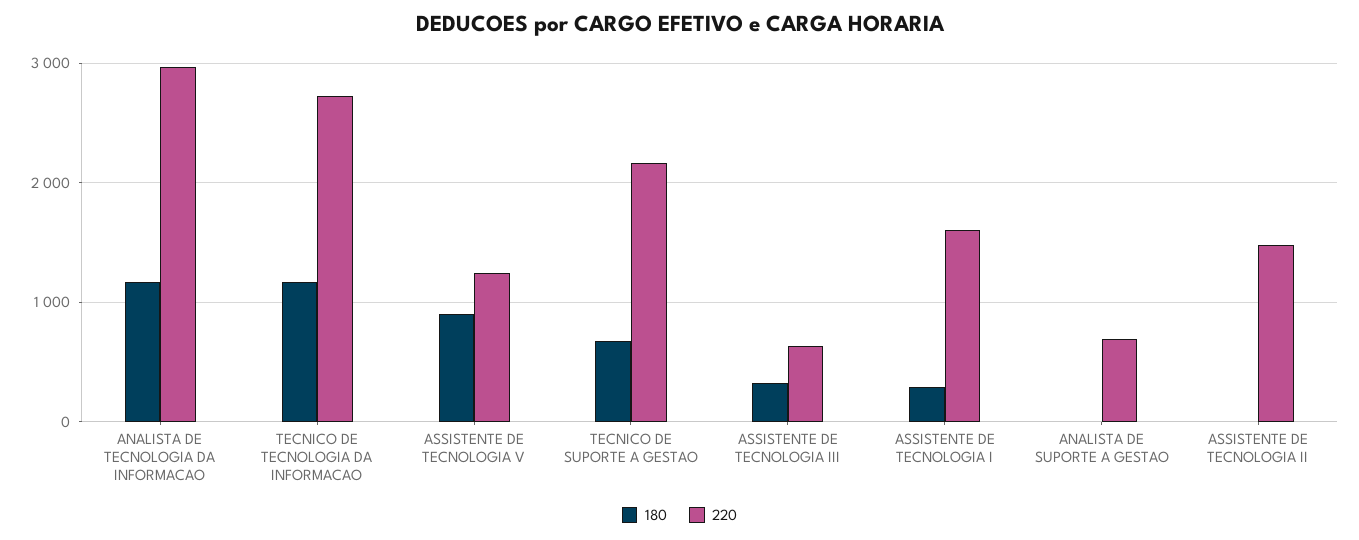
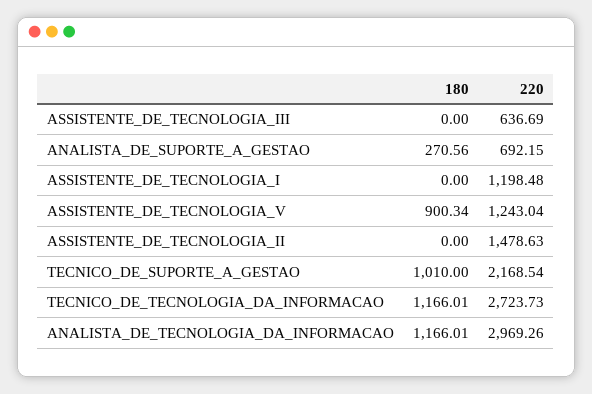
  {
    "180": {
      "ANALISTA DE TECNOLOGIA DA INFORMACAO": 1166.01,
      "TECNICO DE TECNOLOGIA DA INFORMACAO": 1166.01,
      "ASSISTENTE DE TECNOLOGIA V": 900.34,
-     "TECNICO DE SUPORTE A GESTAO": 700,
+     "TECNICO DE SUPORTE A GESTAO": 1010,
-     "ASSISTENTE DE TECNOLOGIA III": 300,
+     "ASSISTENTE DE TECNOLOGIA III": 0,
-     "ASSISTENTE DE TECNOLOGIA I": 300,
+     "ASSISTENTE DE TECNOLOGIA I": 0,
-     "ANALISTA DE SUPORTE A GESTAO": 0,
+     "ANALISTA DE SUPORTE A GESTAO": 270.56,
      "ASSISTENTE DE TECNOLOGIA II": 0
    },
    "220": {
      "ANALISTA DE TECNOLOGIA DA INFORMACAO": 2969.26,
      "TECNICO DE TECNOLOGIA DA INFORMACAO": 2723.73,
      "ASSISTENTE DE TECNOLOGIA V": 1243.04,
      "TECNICO DE SUPORTE A GESTAO": 2168.54,
      "ASSISTENTE DE TECNOLOGIA III": 636.69,
-     "ASSISTENTE DE TECNOLOGIA I": 1600,
+     "ASSISTENTE DE TECNOLOGIA I": 1198.48,
      "ANALISTA DE SUPORTE A GESTAO": 692.15,
      "ASSISTENTE DE TECNOLOGIA II": 1478.63
    }
  }

